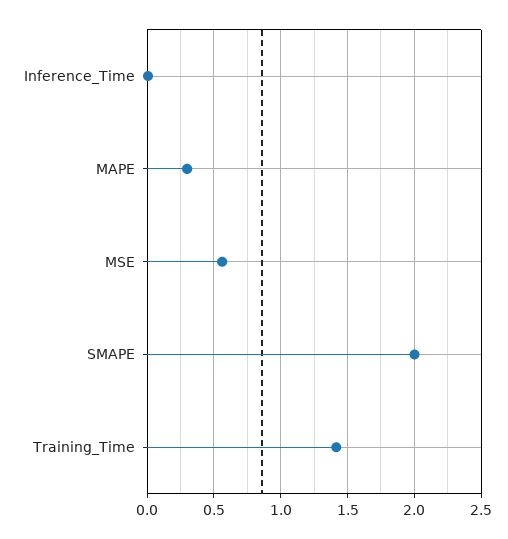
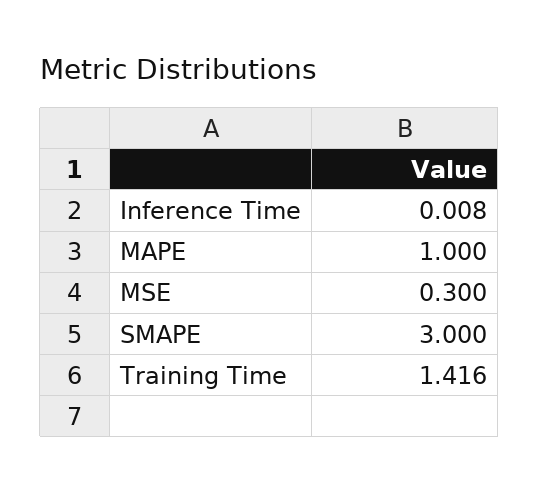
  {
    "Inference_Time": 0.008,
-   "MAPE": 0.3,
+   "MAPE": 1,
-   "MSE": 0.55,
+   "MSE": 0.3,
-   "SMAPE": 2,
+   "SMAPE": 3,
    "Training_Time": 1.416
  }

